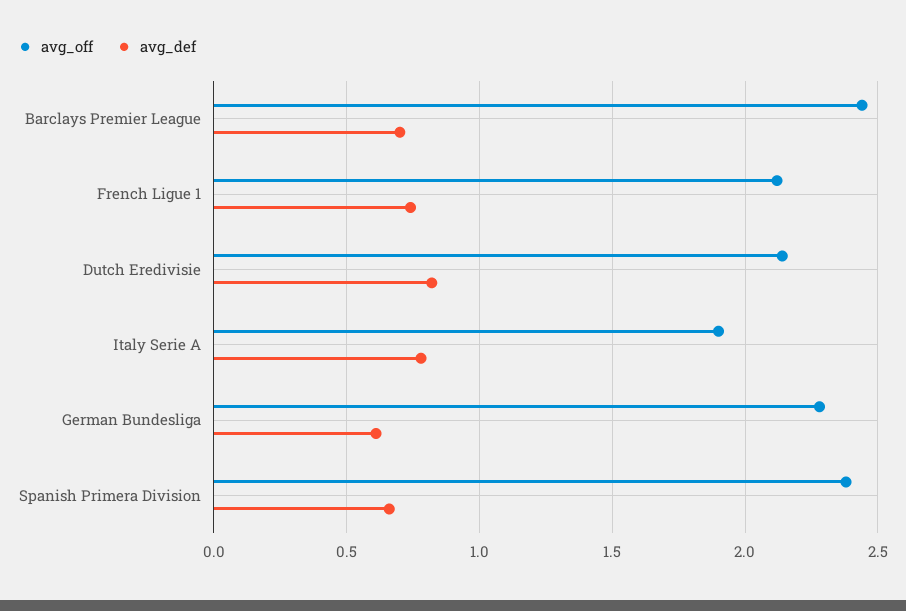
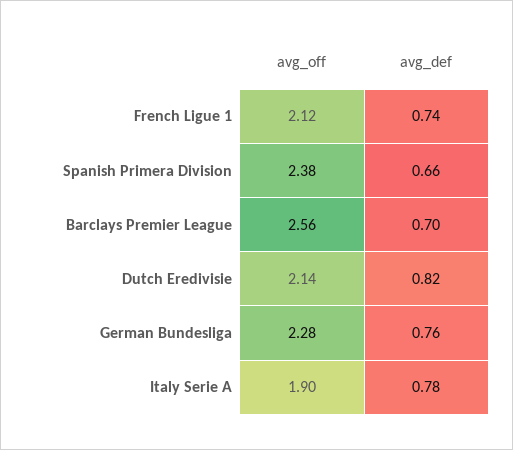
  {
    "avg_off": {
-     "Barclays Premier League": 2.45,
+     "Barclays Premier League": 2.56,
      "French Ligue 1": 2.12,
      "Dutch Eredivisie": 2.14,
      "Italy Serie A": 1.9,
      "German Bundesliga": 2.28,
      "Spanish Primera Division": 2.38
    },
    "avg_def": {
      "Barclays Premier League": 0.7,
      "French Ligue 1": 0.74,
      "Dutch Eredivisie": 0.82,
      "Italy Serie A": 0.78,
-     "German Bundesliga": 0.6,
+     "German Bundesliga": 0.76,
      "Spanish Primera Division": 0.66
    }
  }

